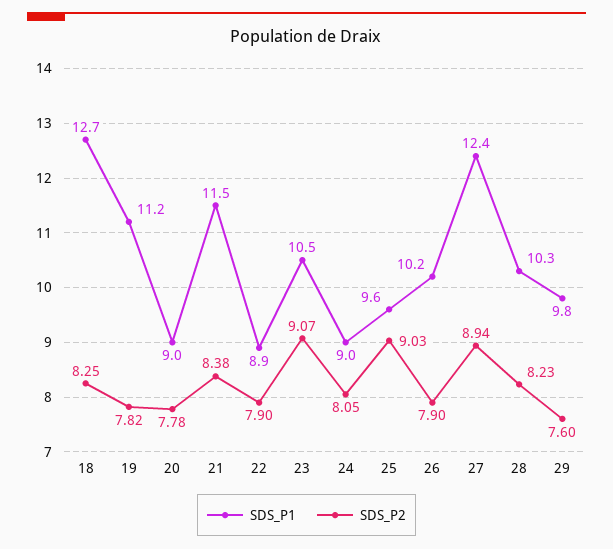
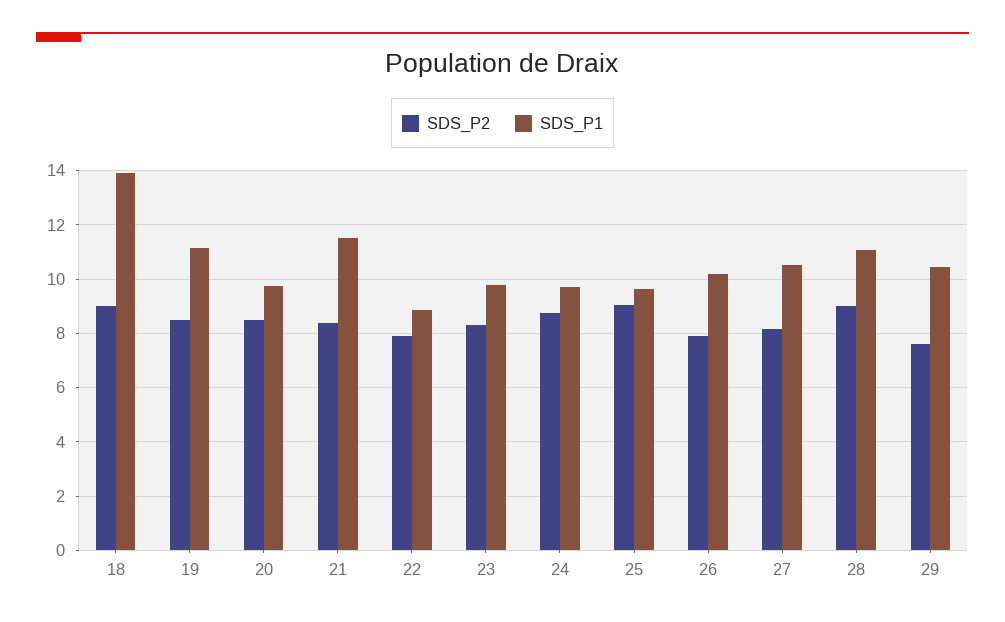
  {
    "SDS_P1": {
-     "18": 12.7,
+     "18": 14,
      "19": 11.2,
-     "20": 9,
+     "20": 9.75,
      "21": 11.5,
      "22": 8.9,
-     "23": 10.5,
+     "23": 9.75,
-     "24": 9,
+     "24": 9.75,
      "25": 9.6,
      "26": 10.2,
-     "27": 12.4,
+     "27": 10.5,
-     "28": 10.3,
+     "28": 11,
-     "29": 9.8
+     "29": 10.5
    },
    "SDS_P2": {
-     "18": 8.25,
+     "18": 9,
-     "19": 7.82,
+     "19": 8.5,
-     "20": 7.78,
+     "20": 8.5,
      "21": 8.38,
      "22": 7.9,
-     "23": 9.07,
+     "23": 8.25,
-     "24": 8.05,
+     "24": 8.75,
      "25": 9.03,
      "26": 7.9,
-     "27": 8.94,
+     "27": 8.25,
-     "28": 8.23,
+     "28": 9,
      "29": 7.6
    }
  }

